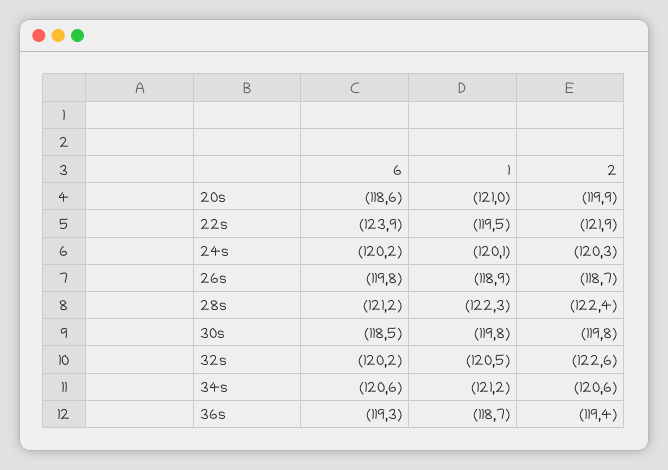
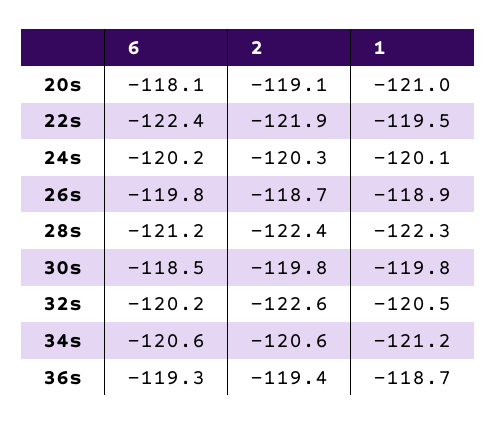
  {
    "6": {
-     "20s": -118.6,
+     "20s": -118.1,
-     "22s": -123.9,
+     "22s": -122.4,
      "24s": -120.2,
      "26s": -119.8,
      "28s": -121.2,
      "30s": -118.5,
      "32s": -120.2,
      "34s": -120.6,
      "36s": -119.3
    },
    "1": {
      "20s": -121,
      "22s": -119.5,
      "24s": -120.1,
      "26s": -118.9,
      "28s": -122.3,
      "30s": -119.8,
      "32s": -120.5,
      "34s": -121.2,
      "36s": -118.7
    },
    "2": {
-     "20s": -119.9,
+     "20s": -119.1,
      "22s": -121.9,
      "24s": -120.3,
      "26s": -118.7,
      "28s": -122.4,
      "30s": -119.8,
      "32s": -122.6,
      "34s": -120.6,
      "36s": -119.4
    }
  }

